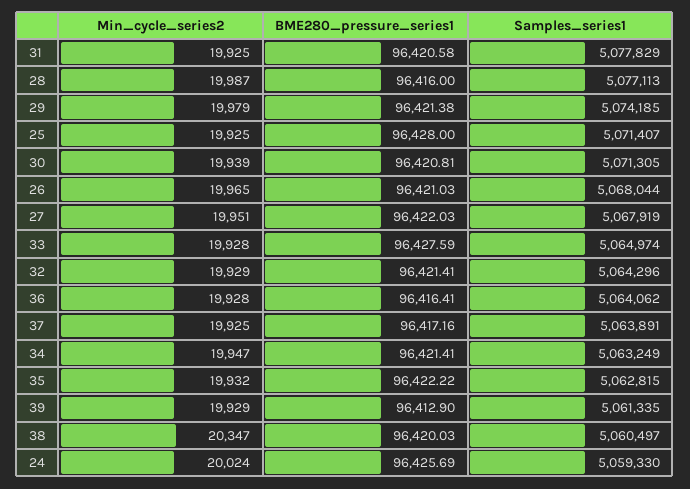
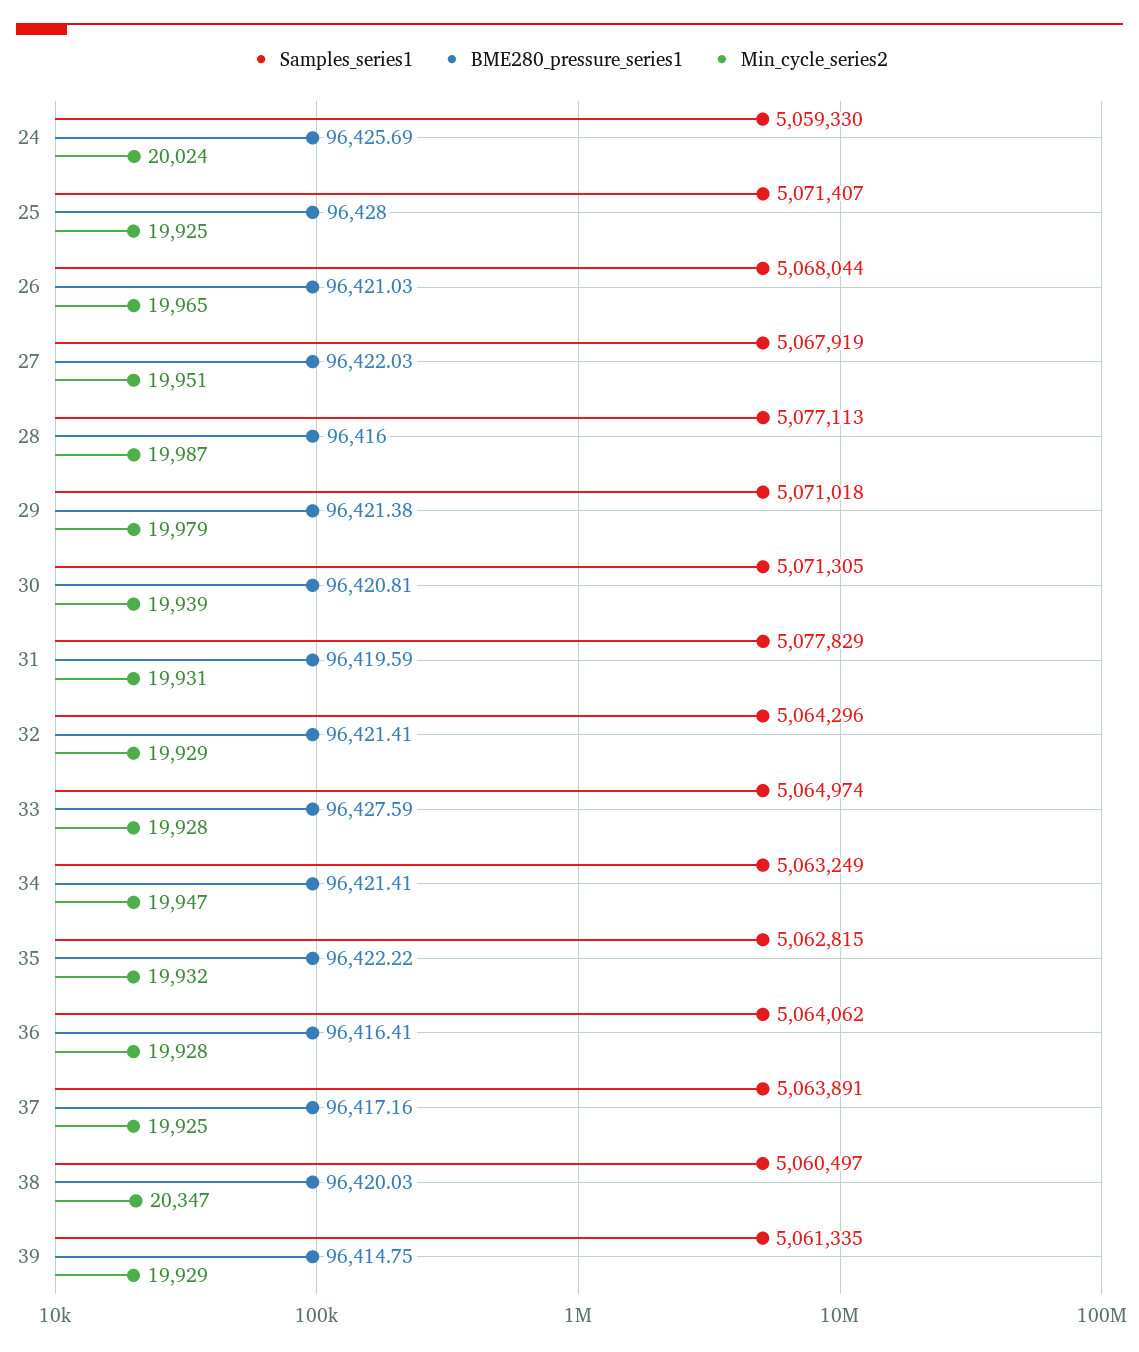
  {
    "Min_cycle_series2": {
-     "31": 19925,
+     "31": 19931,
      "28": 19987,
      "29": 19979,
      "25": 19925,
      "30": 19939,
      "26": 19965,
      "27": 19951,
      "33": 19928,
      "32": 19929,
      "36": 19928,
      "37": 19925,
      "34": 19947,
      "35": 19932,
      "39": 19929,
      "38": 20347,
      "24": 20024
    },
    "BME280_pressure_series1": {
-     "31": 96420.58,
+     "31": 96419.59,
      "28": 96416,
      "29": 96421.38,
      "25": 96428,
      "30": 96420.81,
      "26": 96421.03,
      "27": 96422.03,
      "33": 96427.59,
      "32": 96421.41,
      "36": 96416.41,
      "37": 96417.16,
      "34": 96421.41,
      "35": 96422.22,
-     "39": 96412.9,
+     "39": 96414.75,
      "38": 96420.03,
      "24": 96425.69
    },
    "Samples_series1": {
      "31": 5077829,
      "28": 5077113,
-     "29": 5074185,
+     "29": 5071018,
      "25": 5071407,
      "30": 5071305,
      "26": 5068044,
      "27": 5067919,
      "33": 5064974,
      "32": 5064296,
      "36": 5064062,
      "37": 5063891,
      "34": 5063249,
      "35": 5062815,
      "39": 5061335,
      "38": 5060497,
      "24": 5059330
    }
  }

